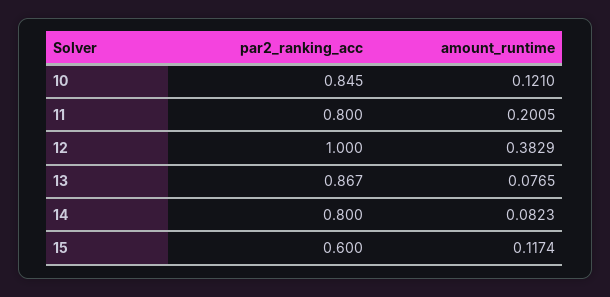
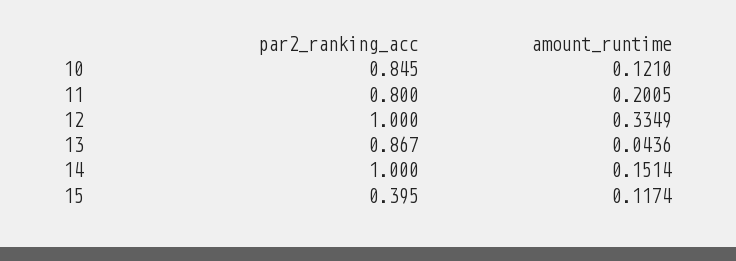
  {
    "par2_ranking_acc": {
      "10": 0.845,
      "11": 0.8,
      "12": 1,
      "13": 0.867,
-     "14": 0.8,
+     "14": 1,
-     "15": 0.6
+     "15": 0.395
    },
    "amount_runtime": {
      "10": 0.121,
      "11": 0.2005,
-     "12": 0.3829,
+     "12": 0.3349,
-     "13": 0.0765,
+     "13": 0.0436,
-     "14": 0.0823,
+     "14": 0.1514,
      "15": 0.1174
    }
  }

